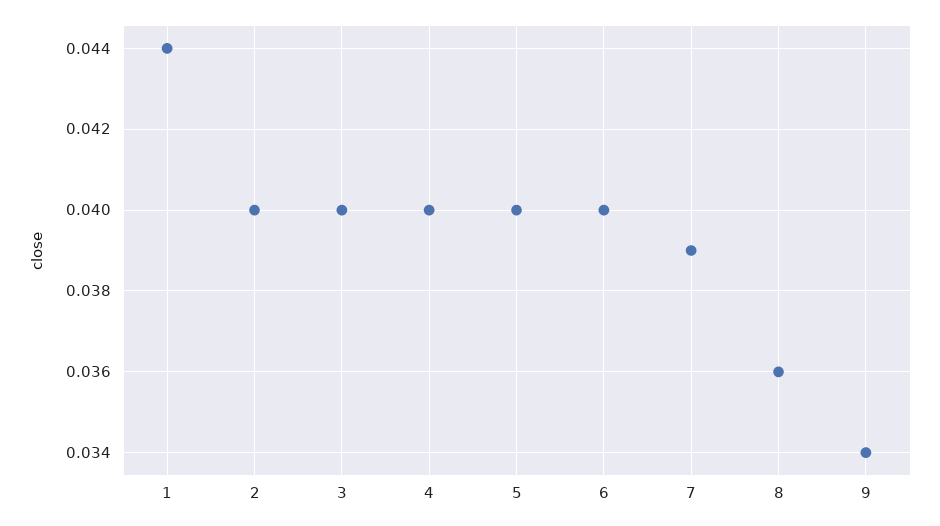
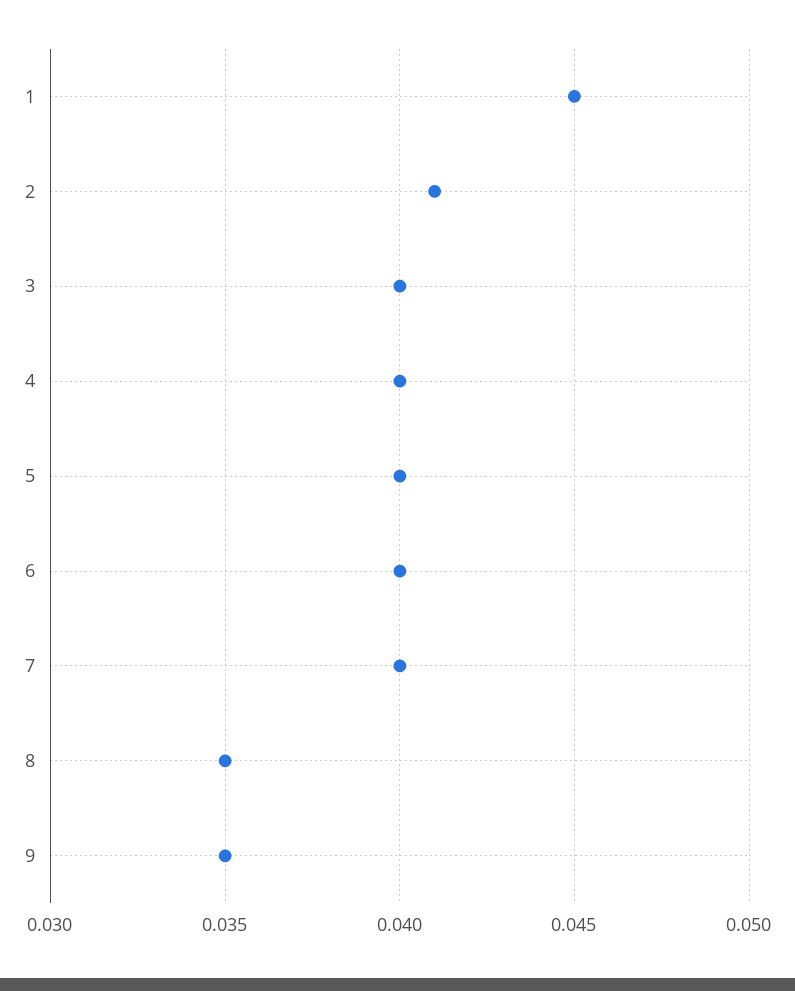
  {
-   "1": 0.044,
+   "1": 0.045,
-   "2": 0.04,
+   "2": 0.041,
    "3": 0.04,
    "4": 0.04,
    "5": 0.04,
    "6": 0.04,
-   "7": 0.039,
+   "7": 0.04,
-   "8": 0.036,
+   "8": 0.035,
-   "9": 0.034
+   "9": 0.035
  }

